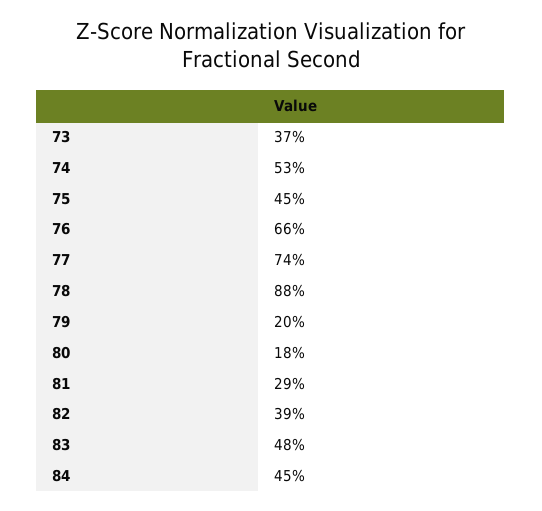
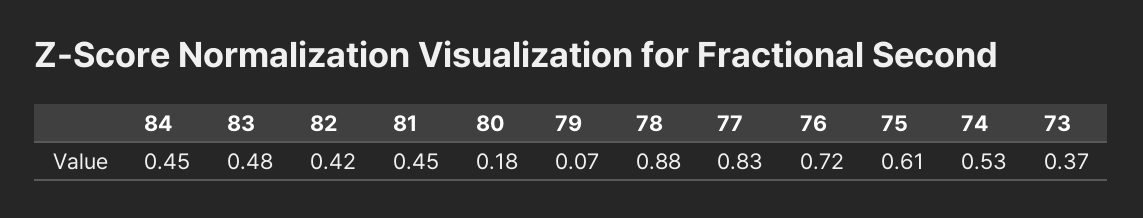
  {
    "73": 0.37,
    "74": 0.53,
-   "75": 0.45,
+   "75": 0.61,
-   "76": 0.66,
+   "76": 0.72,
-   "77": 0.74,
+   "77": 0.83,
    "78": 0.88,
-   "79": 0.2,
+   "79": 0.07,
    "80": 0.18,
-   "81": 0.29,
+   "81": 0.45,
-   "82": 0.39,
+   "82": 0.42,
    "83": 0.48,
    "84": 0.45
  }

